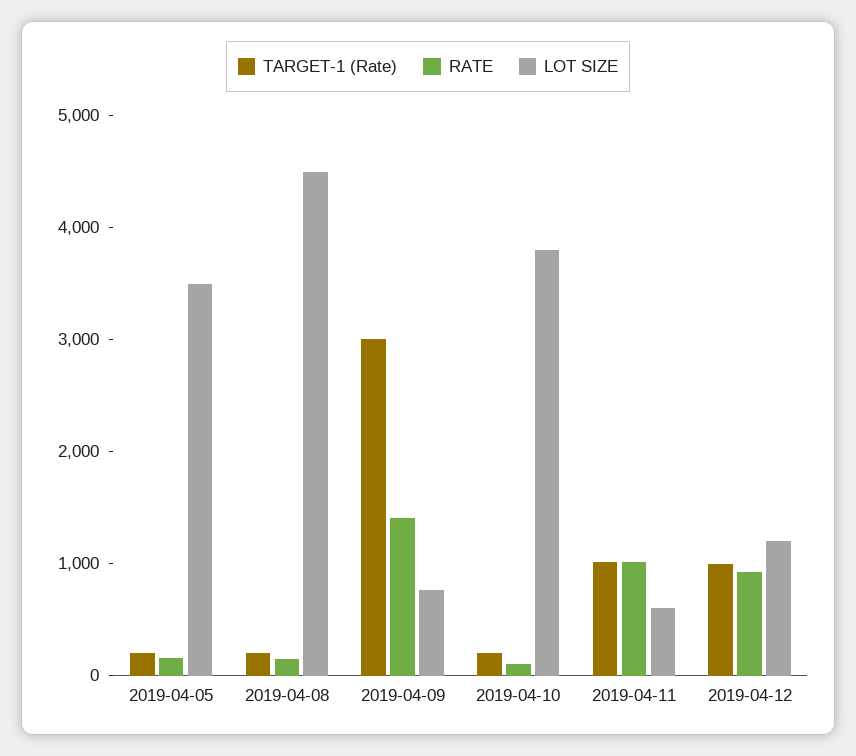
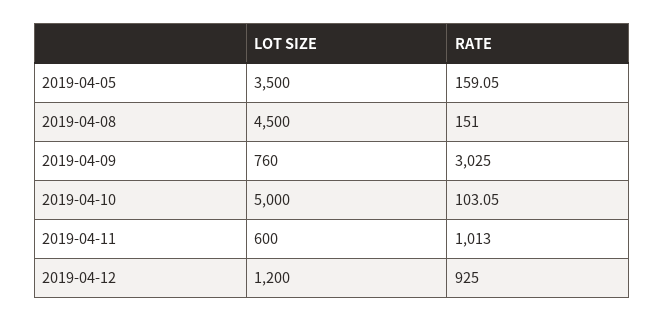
  {
-   "TARGET-1 (Rate)": {
-     "2019-04-05": 200,
-     "2019-04-08": 200,
-     "2019-04-09": 3000,
-     "2019-04-10": 200,
-     "2019-04-11": 1000,
-     "2019-04-12": 1000
-   },
    "RATE": {
      "2019-04-05": 159.05,
      "2019-04-08": 151,
-     "2019-04-09": 1400,
+     "2019-04-09": 3025,
      "2019-04-10": 103.05,
      "2019-04-11": 1013,
      "2019-04-12": 925
    },
    "LOT SIZE": {
      "2019-04-05": 3500,
      "2019-04-08": 4500,
      "2019-04-09": 760,
-     "2019-04-10": 3800,
+     "2019-04-10": 5000,
      "2019-04-11": 600,
      "2019-04-12": 1200
    }
  }

